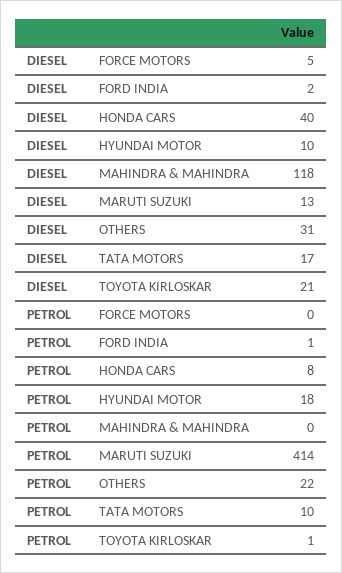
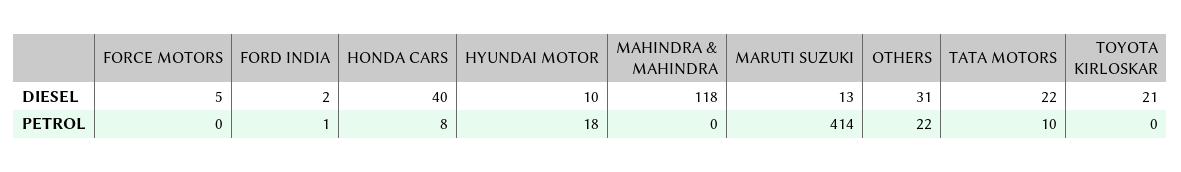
  {
    "DIESEL": {
      "FORCE MOTORS": 5,
      "FORD INDIA": 2,
      "HONDA CARS": 40,
      "HYUNDAI MOTOR": 10,
      "MAHINDRA & MAHINDRA": 118,
      "MARUTI SUZUKI": 13,
      "OTHERS": 31,
-     "TATA MOTORS": 17,
+     "TATA MOTORS": 22,
      "TOYOTA KIRLOSKAR": 21
    },
    "PETROL": {
      "FORCE MOTORS": 0,
      "FORD INDIA": 1,
      "HONDA CARS": 8,
      "HYUNDAI MOTOR": 18,
      "MAHINDRA & MAHINDRA": 0,
      "MARUTI SUZUKI": 414,
      "OTHERS": 22,
      "TATA MOTORS": 10,
-     "TOYOTA KIRLOSKAR": 1
+     "TOYOTA KIRLOSKAR": 0
    }
  }

